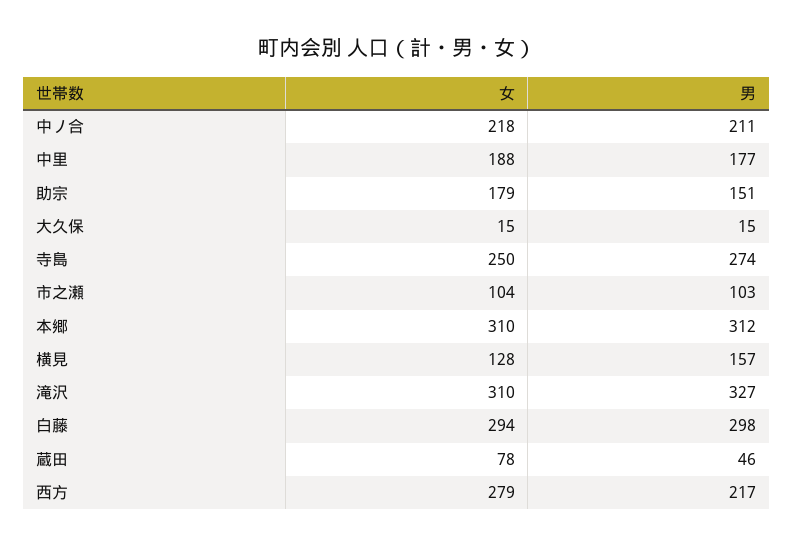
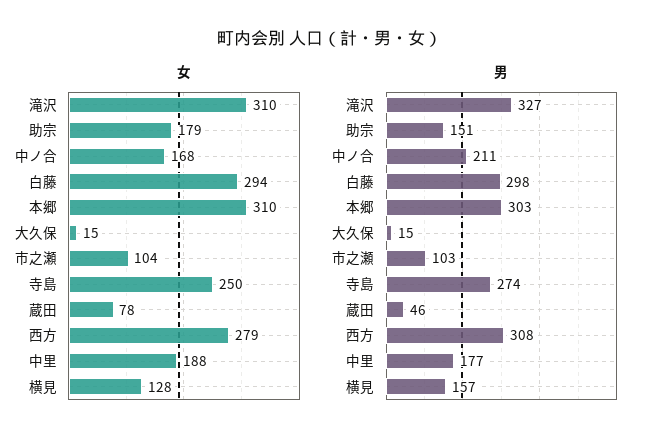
  {
    "女": {
-     "中ノ合": 218,
+     "中ノ合": 168,
      "中里": 188,
      "助宗": 179,
      "大久保": 15,
      "寺島": 250,
      "市之瀬": 104,
      "本郷": 310,
      "横見": 128,
      "滝沢": 310,
      "白藤": 294,
      "蔵田": 78,
      "西方": 279
    },
    "男": {
      "中ノ合": 211,
      "中里": 177,
      "助宗": 151,
      "大久保": 15,
      "寺島": 274,
      "市之瀬": 103,
-     "本郷": 312,
+     "本郷": 303,
      "横見": 157,
      "滝沢": 327,
      "白藤": 298,
      "蔵田": 46,
-     "西方": 217
+     "西方": 308
    }
  }

